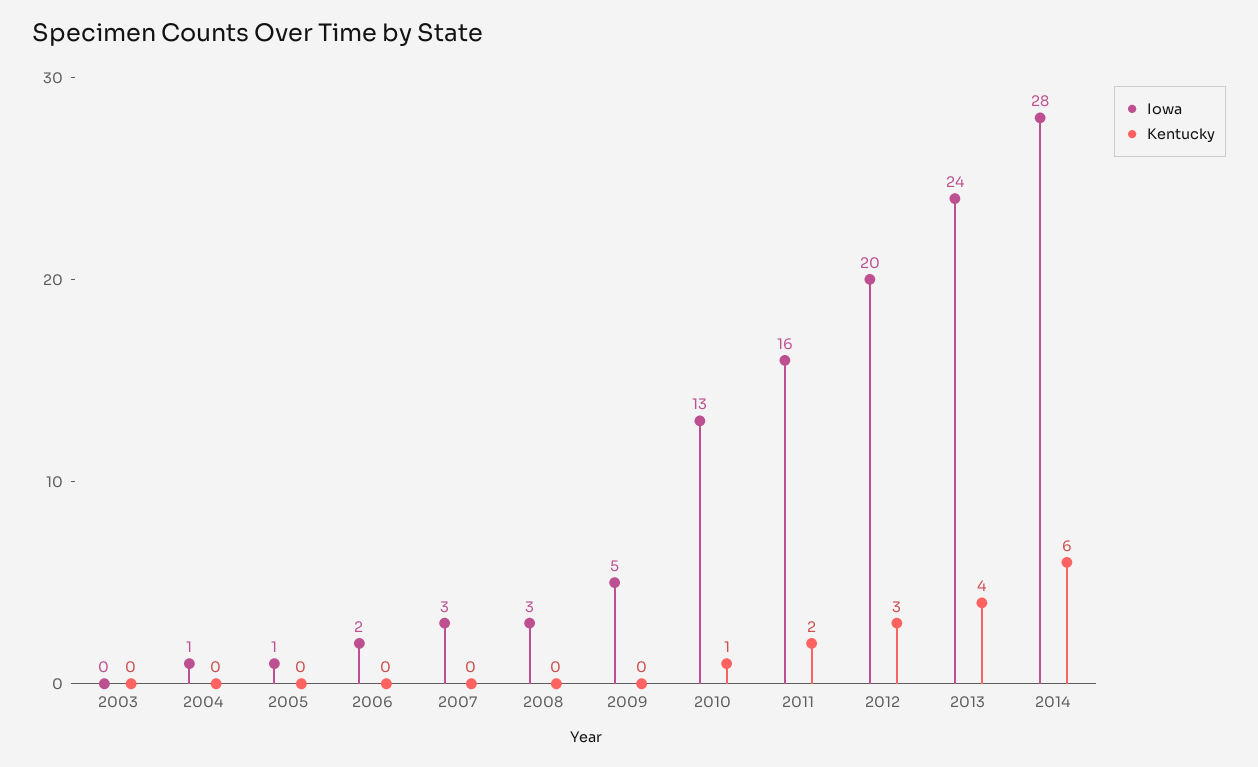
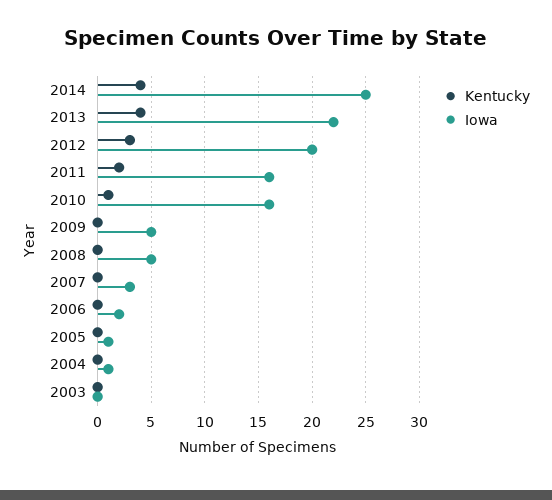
  {
    "Iowa": {
      "2003": 0,
      "2004": 1,
      "2005": 1,
      "2006": 2,
      "2007": 3,
-     "2008": 3,
+     "2008": 5,
      "2009": 5,
-     "2010": 13,
+     "2010": 16,
      "2011": 16,
      "2012": 20,
-     "2013": 24,
+     "2013": 22,
-     "2014": 28
+     "2014": 25
    },
    "Kentucky": {
      "2003": 0,
      "2004": 0,
      "2005": 0,
      "2006": 0,
      "2007": 0,
      "2008": 0,
      "2009": 0,
      "2010": 1,
      "2011": 2,
      "2012": 3,
      "2013": 4,
-     "2014": 6
+     "2014": 4
    }
  }

